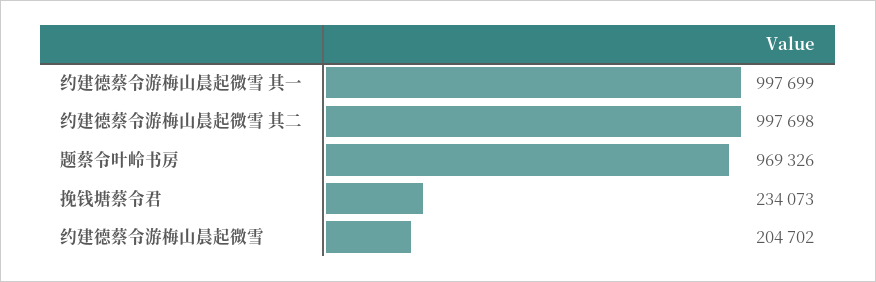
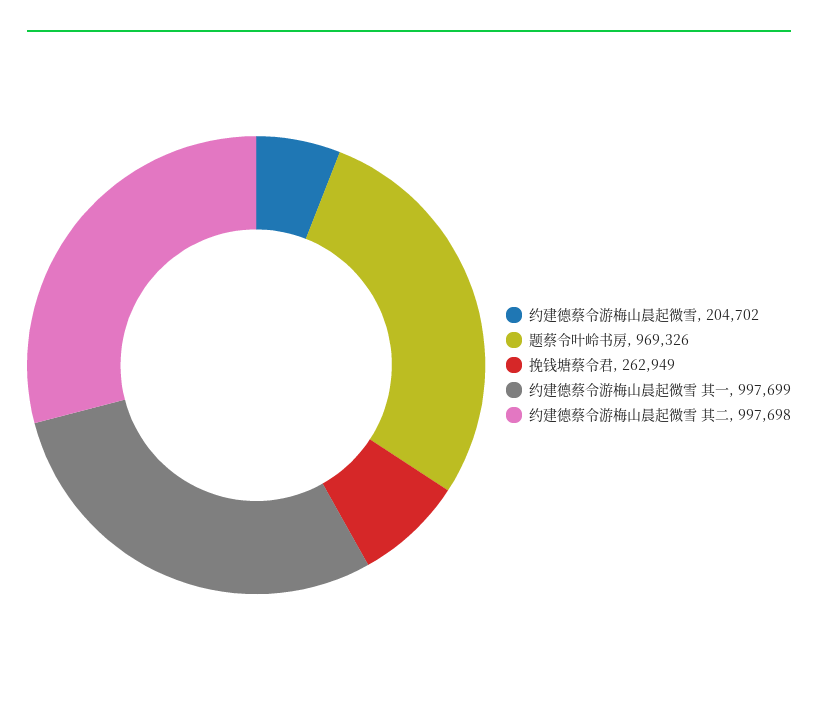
  {
    "约建德蔡令游梅山晨起微雪 其一": 997699,
    "约建德蔡令游梅山晨起微雪 其二": 997698,
    "题蔡令叶岭书房": 969326,
-   "挽钱塘蔡令君": 234073,
+   "挽钱塘蔡令君": 262949,
    "约建德蔡令游梅山晨起微雪": 204702
  }

